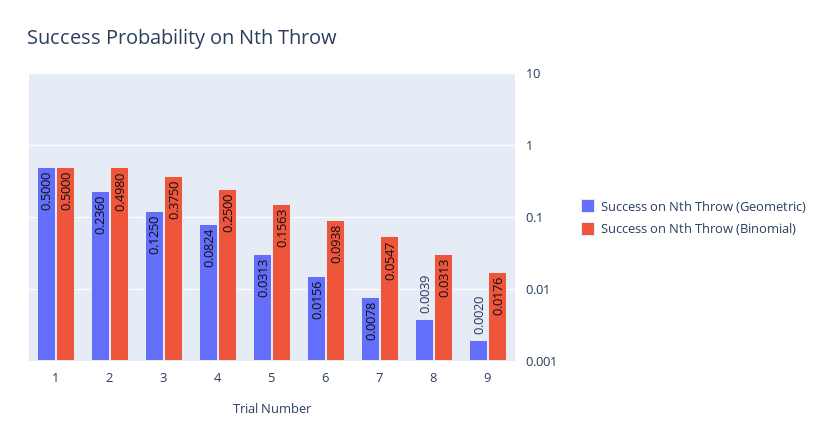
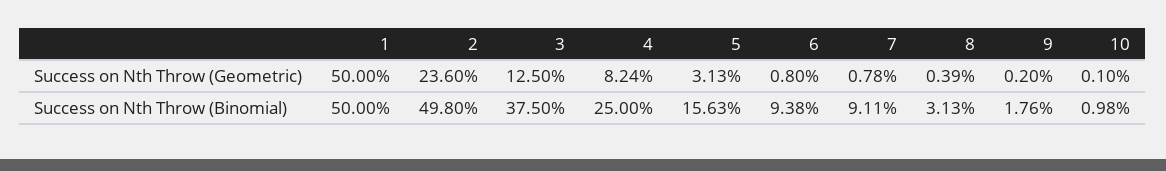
  {
    "Success on Nth Throw (Geometric)": {
      "1": 0.5,
      "2": 0.236,
      "3": 0.125,
      "4": 0.0824,
      "5": 0.0313,
-     "6": 0.0156,
+     "6": 0.008,
      "7": 0.0078,
      "8": 0.0039,
-     "9": 0.002
+     "9": 0.002,
+     "10": 0.001
    },
    "Success on Nth Throw (Binomial)": {
      "1": 0.5,
      "2": 0.498,
      "3": 0.375,
      "4": 0.25,
      "5": 0.1563,
      "6": 0.0938,
-     "7": 0.0547,
+     "7": 0.0911,
      "8": 0.0313,
-     "9": 0.0176
+     "9": 0.0176,
+     "10": 0.0098
    }
  }

